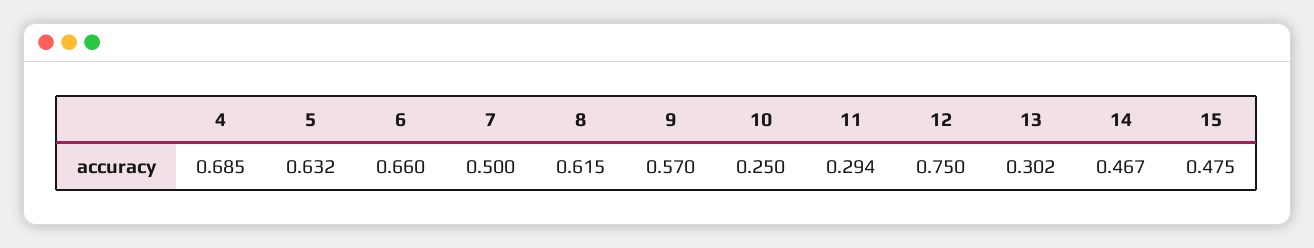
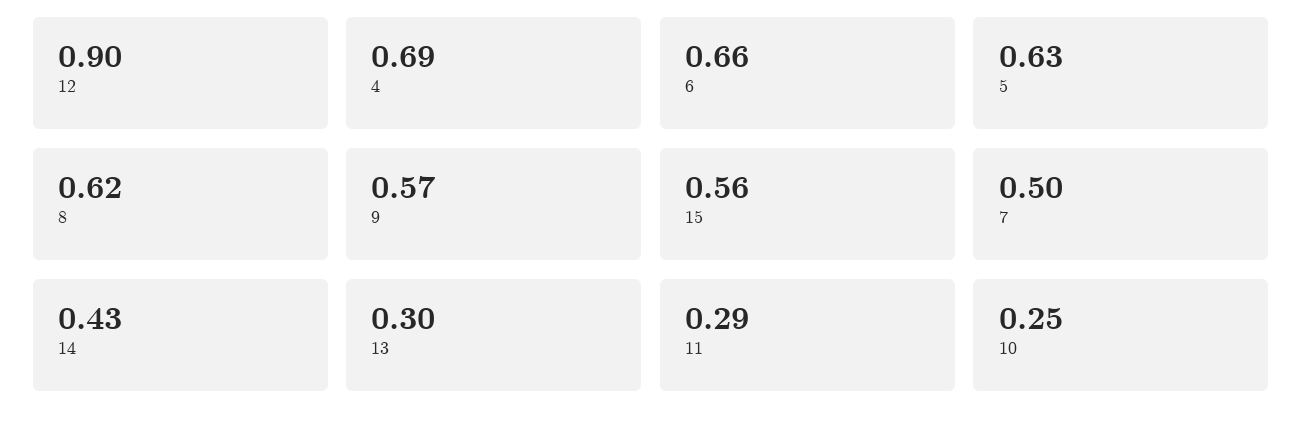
  {
    "4": 0.685,
    "5": 0.632,
    "6": 0.66,
    "7": 0.5,
    "8": 0.615,
    "9": 0.57,
    "10": 0.25,
    "11": 0.294,
-   "12": 0.75,
+   "12": 0.9,
    "13": 0.302,
-   "14": 0.467,
+   "14": 0.43,
-   "15": 0.475
+   "15": 0.56
  }

